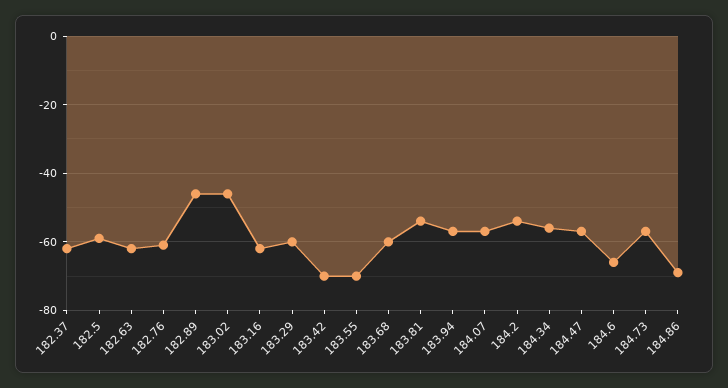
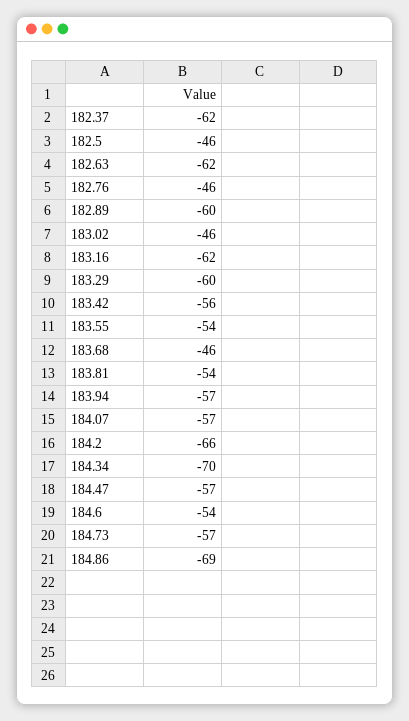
  {
    "182.37": -62,
-   "182.5": -60,
+   "182.5": -46,
    "182.63": -62,
-   "182.76": -60,
+   "182.76": -46,
-   "182.89": -45,
+   "182.89": -60,
    "183.02": -46,
    "183.16": -62,
    "183.29": -60,
-   "183.42": -70,
+   "183.42": -56,
-   "183.55": -70,
+   "183.55": -54,
-   "183.68": -60,
+   "183.68": -46,
    "183.81": -54,
    "183.94": -57,
    "184.07": -57,
-   "184.2": -55,
+   "184.2": -66,
-   "184.34": -55,
+   "184.34": -70,
    "184.47": -57,
-   "184.6": -65,
+   "184.6": -54,
    "184.73": -57,
    "184.86": -69
  }

